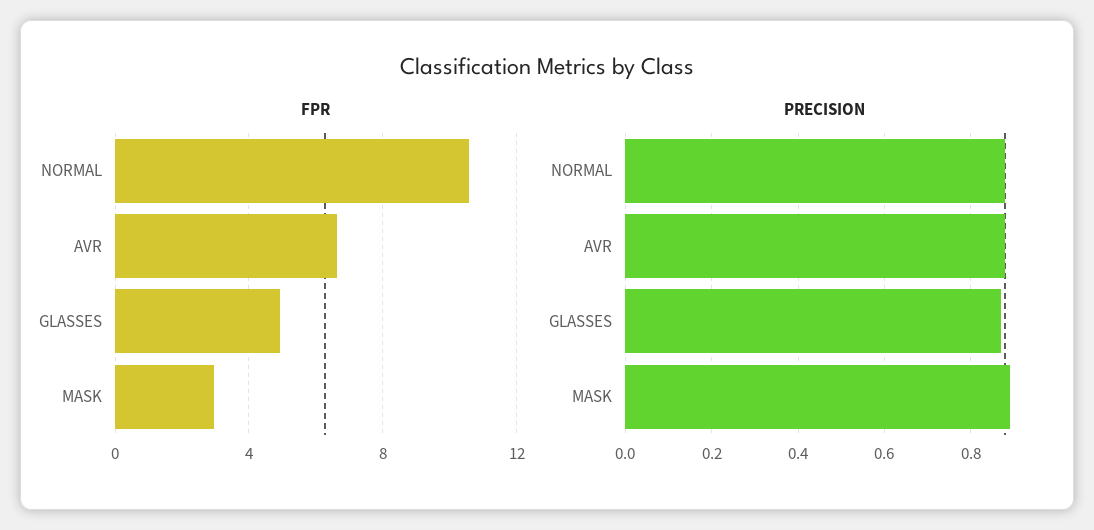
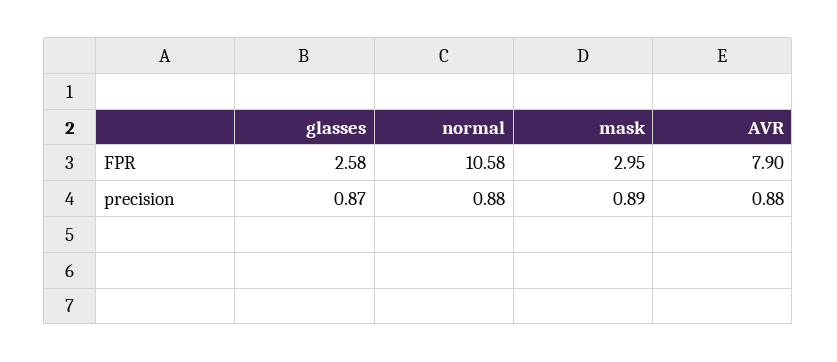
  {
    "FPR": {
      "NORMAL": 10.58,
-     "AVR": 6.5,
+     "AVR": 7.9,
-     "GLASSES": 5,
+     "GLASSES": 2.58,
      "MASK": 2.95
    },
    "PRECISION": {
      "NORMAL": 0.88,
      "AVR": 0.88,
      "GLASSES": 0.87,
      "MASK": 0.89
    }
  }

